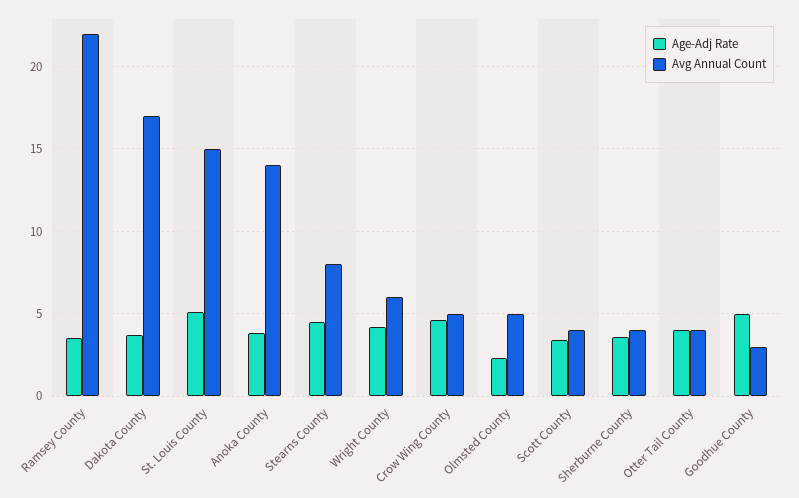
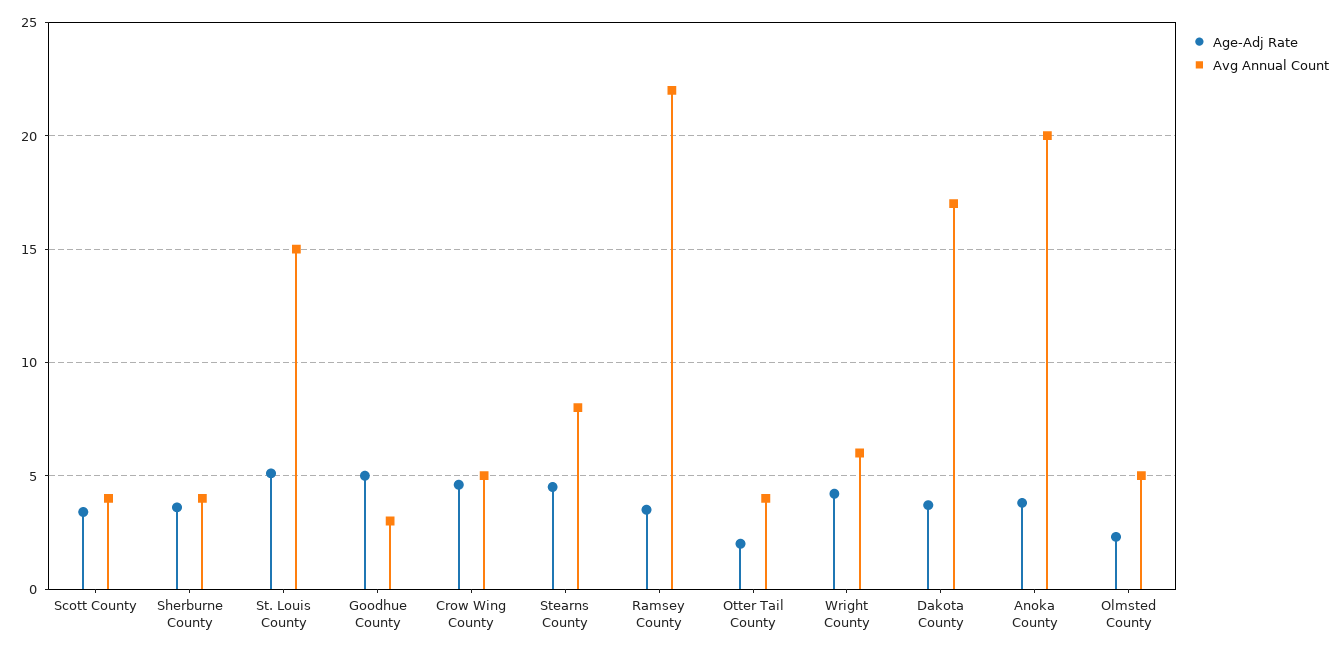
  {
    "Age-Adj Rate": {
      "Ramsey County": 3.5,
      "Dakota County": 3.5,
      "St. Louis County": 5,
      "Anoka County": 4,
      "Stearns County": 4.5,
      "Wright County": 4,
      "Crow Wing County": 4.5,
      "Olmsted County": 2.5,
      "Scott County": 3.5,
      "Sherburne County": 3.5,
-     "Otter Tail County": 4,
+     "Otter Tail County": 2,
      "Goodhue County": 5
    },
    "Avg Annual Count": {
      "Ramsey County": 22,
      "Dakota County": 17,
      "St. Louis County": 15,
-     "Anoka County": 14,
+     "Anoka County": 20,
      "Stearns County": 8,
      "Wright County": 6,
      "Crow Wing County": 5,
      "Olmsted County": 5,
      "Scott County": 4,
      "Sherburne County": 4,
      "Otter Tail County": 4,
      "Goodhue County": 3
    }
  }

